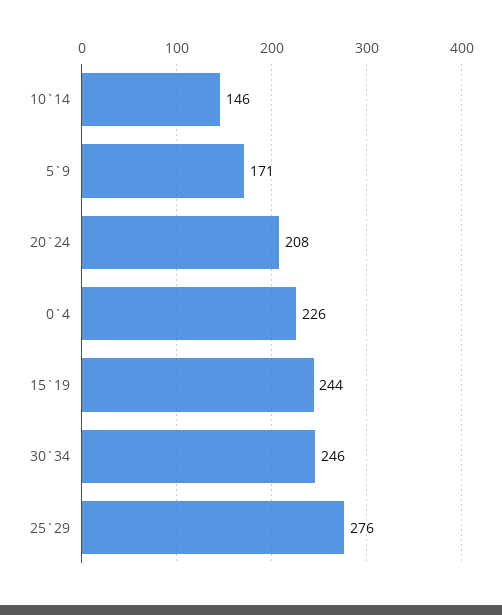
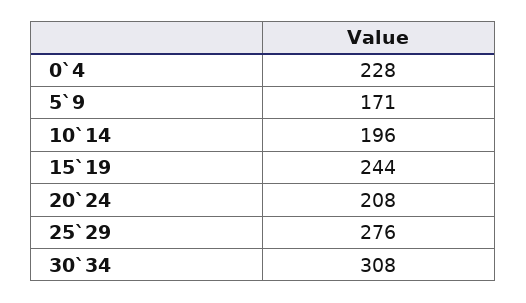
  {
-   "10`14": 146,
+   "10`14": 196,
    "5`9": 171,
    "20`24": 208,
-   "0`4": 226,
+   "0`4": 228,
    "15`19": 244,
-   "30`34": 246,
+   "30`34": 308,
    "25`29": 276
  }

